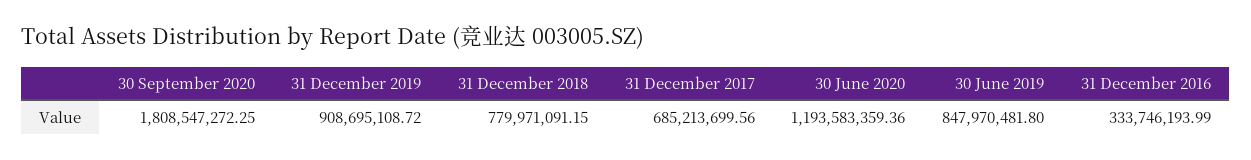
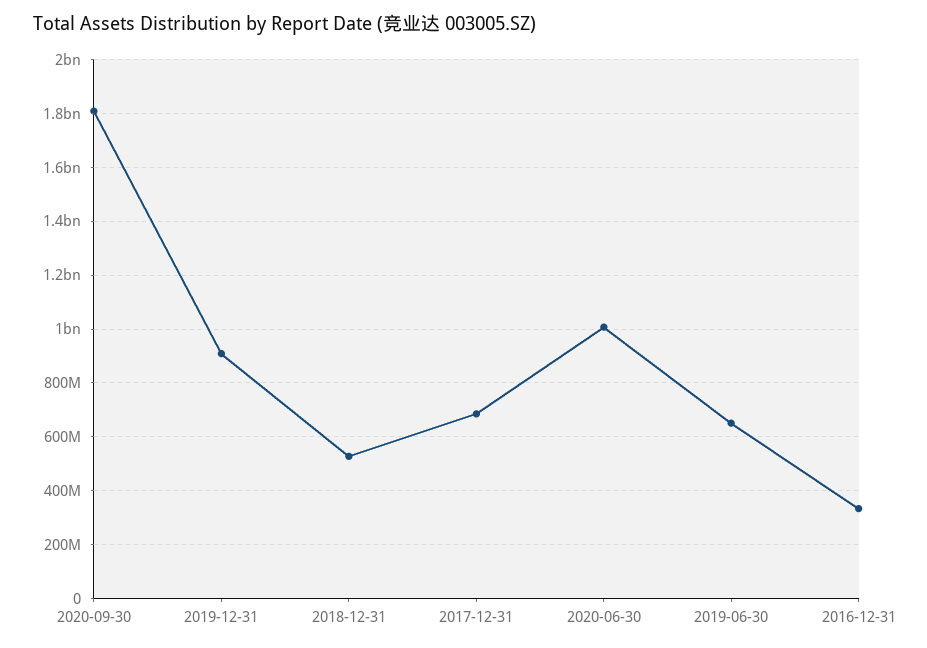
  {
    "30 September 2020": 1808547272.25,
    "31 December 2019": 908695108.72,
-   "31 December 2018": 779971091.15,
+   "31 December 2018": 525000000,
    "31 December 2017": 685213699.56,
-   "30 June 2020": 1193583359.36,
+   "30 June 2020": 1000000000,
-   "30 June 2019": 847970481.8,
+   "30 June 2019": 650000000,
    "31 December 2016": 333746193.99
  }

